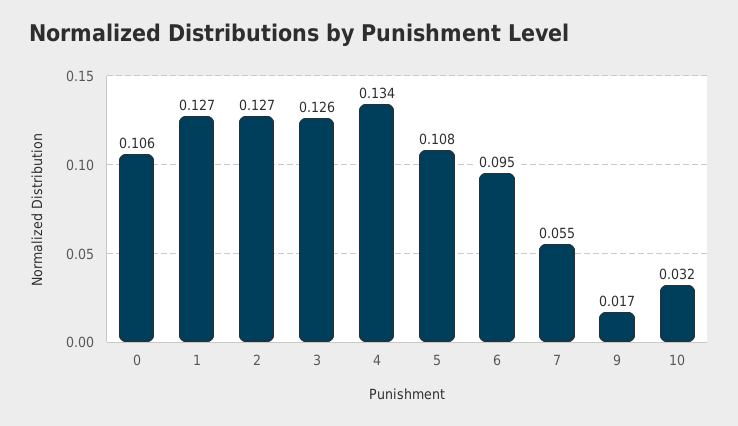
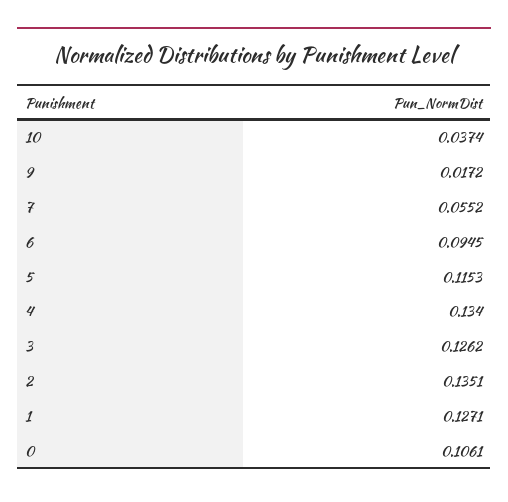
  {
    "0": 0.1061,
    "1": 0.1271,
-   "2": 0.127,
+   "2": 0.1351,
    "3": 0.1262,
    "4": 0.134,
-   "5": 0.108,
+   "5": 0.1153,
    "6": 0.0945,
    "7": 0.0552,
    "9": 0.0172,
-   "10": 0.032
+   "10": 0.0374
  }

